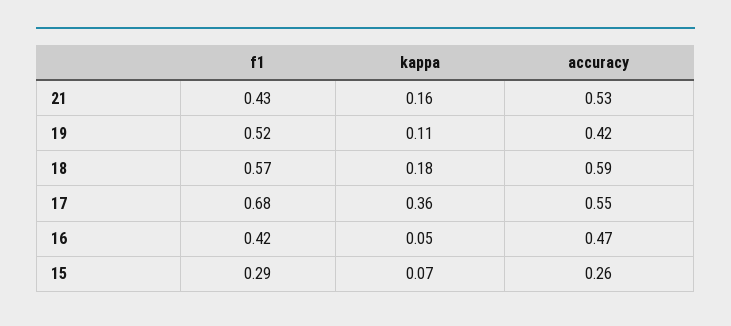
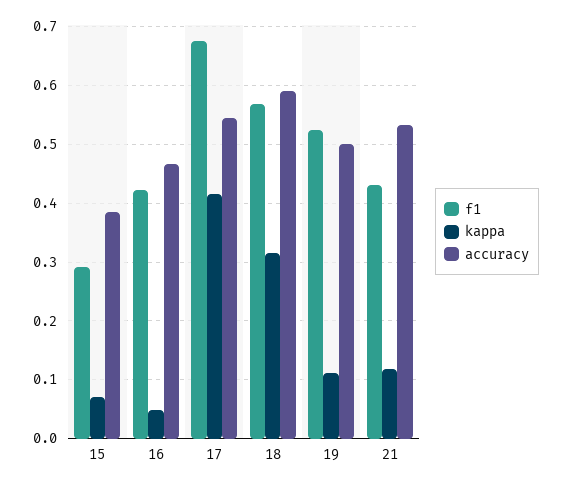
  {
    "f1": {
      "21": 0.43,
      "19": 0.52,
      "18": 0.57,
      "17": 0.68,
      "16": 0.42,
      "15": 0.29
    },
    "kappa": {
-     "21": 0.16,
+     "21": 0.12,
      "19": 0.11,
-     "18": 0.18,
+     "18": 0.32,
-     "17": 0.36,
+     "17": 0.42,
      "16": 0.05,
      "15": 0.07
    },
    "accuracy": {
      "21": 0.53,
-     "19": 0.42,
+     "19": 0.5,
      "18": 0.59,
      "17": 0.55,
      "16": 0.47,
-     "15": 0.26
+     "15": 0.38
    }
  }

